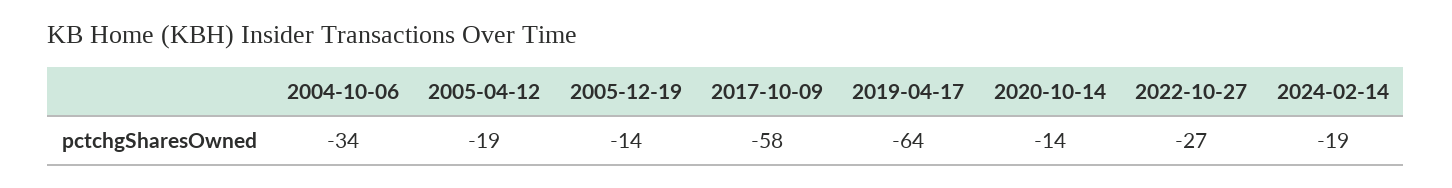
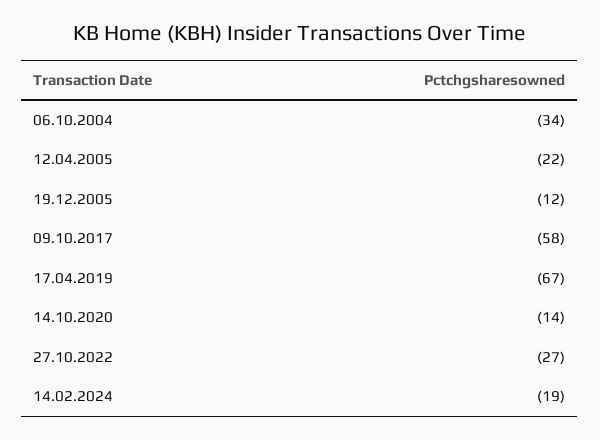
  {
    "2004-10-06": -34,
-   "2005-04-12": -19,
+   "2005-04-12": -22,
-   "2005-12-19": -14,
+   "2005-12-19": -12,
    "2017-10-09": -58,
-   "2019-04-17": -64,
+   "2019-04-17": -67,
    "2020-10-14": -14,
    "2022-10-27": -27,
    "2024-02-14": -19
  }

